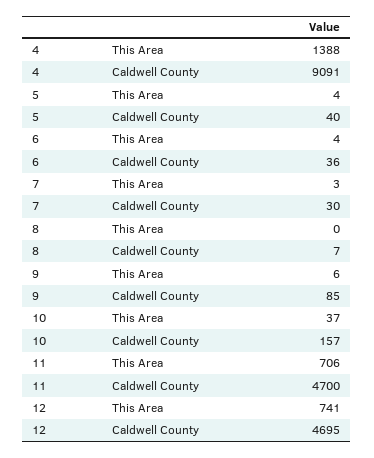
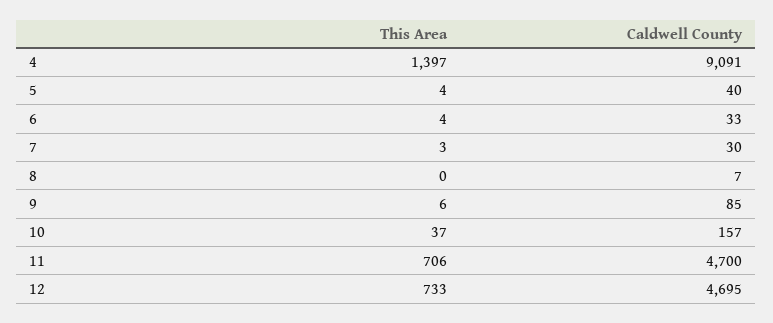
  {
    "4": {
-     "This Area": 1388,
+     "This Area": 1397,
      "Caldwell County": 9091
    },
    "5": {
      "This Area": 4,
      "Caldwell County": 40
    },
    "6": {
      "This Area": 4,
-     "Caldwell County": 36
+     "Caldwell County": 33
    },
    "7": {
      "This Area": 3,
      "Caldwell County": 30
    },
    "8": {
      "This Area": 0,
      "Caldwell County": 7
    },
    "9": {
      "This Area": 6,
      "Caldwell County": 85
    },
    "10": {
      "This Area": 37,
      "Caldwell County": 157
    },
    "11": {
      "This Area": 706,
      "Caldwell County": 4700
    },
    "12": {
-     "This Area": 741,
+     "This Area": 733,
      "Caldwell County": 4695
    }
  }

